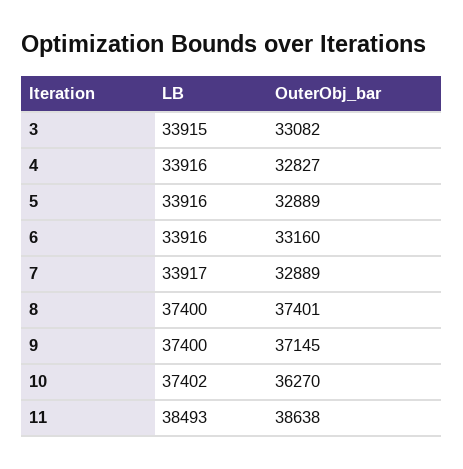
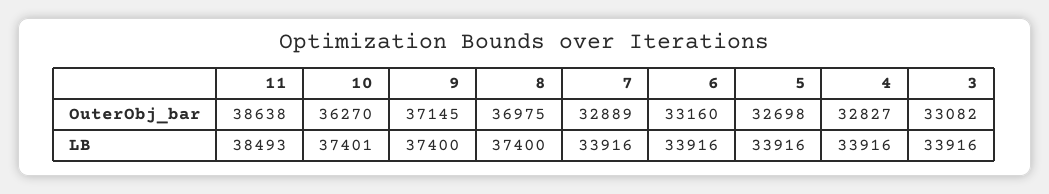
  {
    "LB": {
-     "3": 33915,
+     "3": 33916,
      "4": 33916,
      "5": 33916,
      "6": 33916,
-     "7": 33917,
+     "7": 33916,
      "8": 37400,
      "9": 37400,
-     "10": 37402,
+     "10": 37401,
      "11": 38493
    },
    "OuterObj_bar": {
      "3": 33082,
      "4": 32827,
-     "5": 32889,
+     "5": 32698,
      "6": 33160,
      "7": 32889,
-     "8": 37401,
+     "8": 36975,
      "9": 37145,
      "10": 36270,
      "11": 38638
    }
  }

